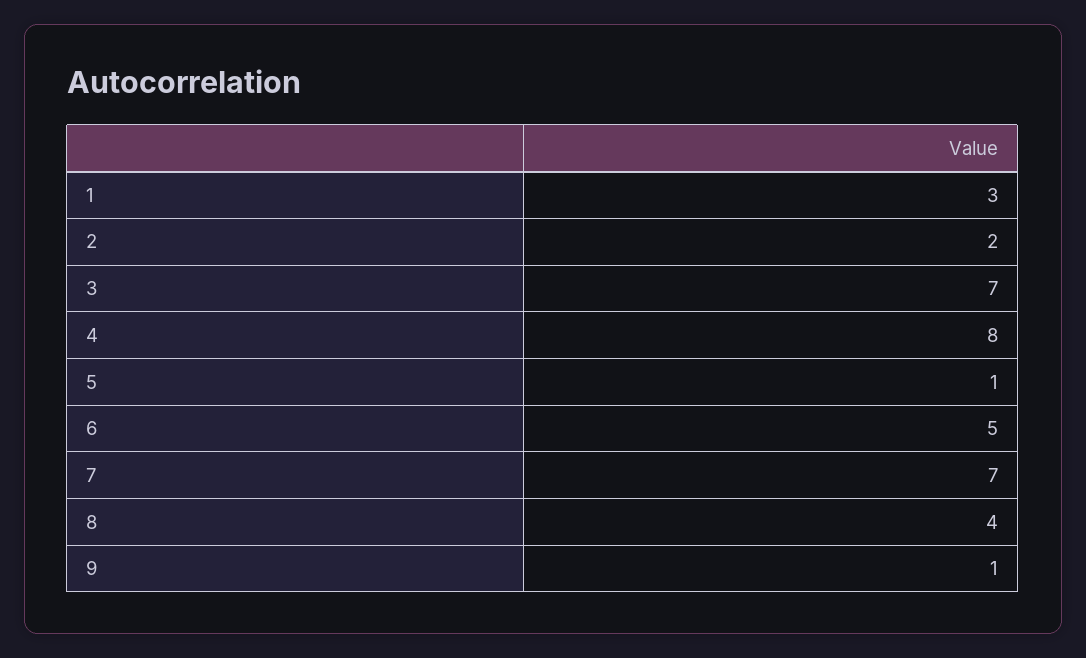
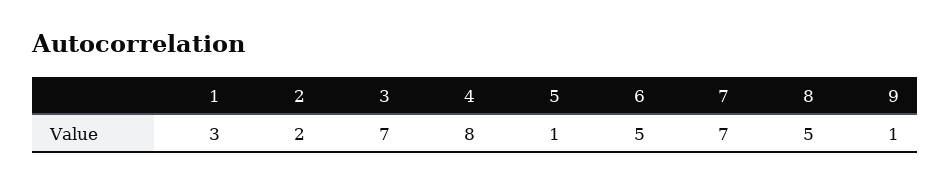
  {
    "1": 3,
    "2": 2,
    "3": 7,
    "4": 8,
    "5": 1,
    "6": 5,
    "7": 7,
-   "8": 4,
+   "8": 5,
    "9": 1
  }

